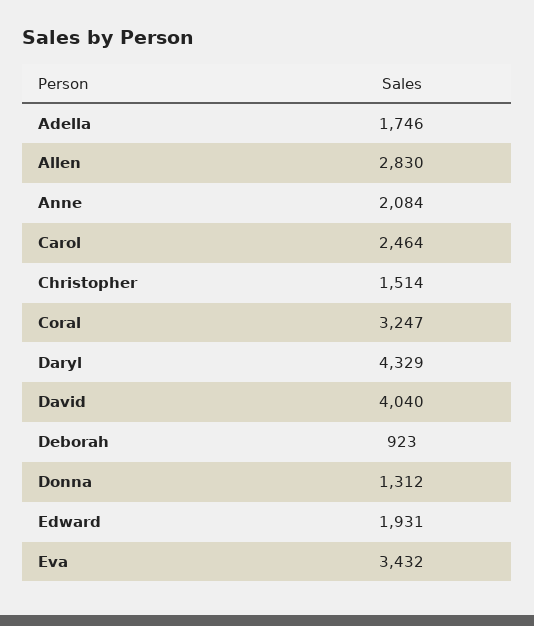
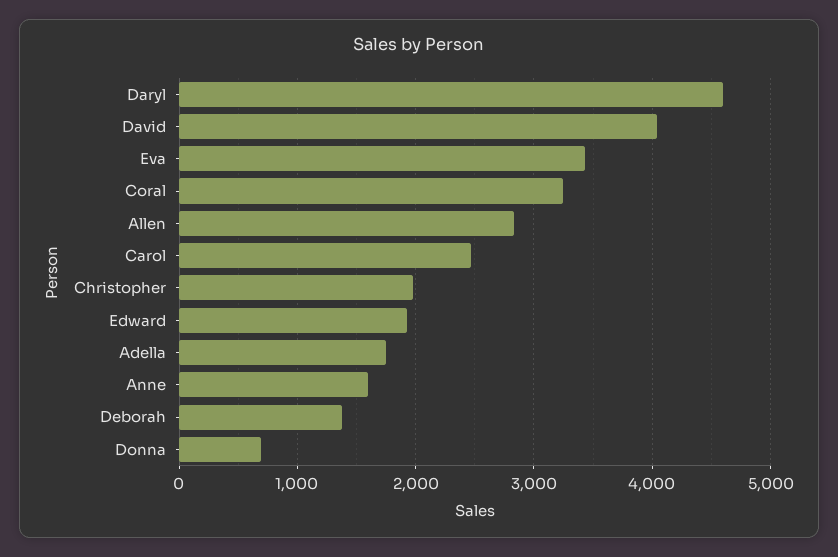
  {
    "Adella": 1746,
    "Allen": 2830,
-   "Anne": 2084,
+   "Anne": 1600,
    "Carol": 2464,
-   "Christopher": 1514,
+   "Christopher": 2000,
    "Coral": 3247,
-   "Daryl": 4329,
+   "Daryl": 4600,
    "David": 4040,
-   "Deborah": 923,
+   "Deborah": 1400,
-   "Donna": 1312,
+   "Donna": 700,
    "Edward": 1931,
    "Eva": 3432
  }

